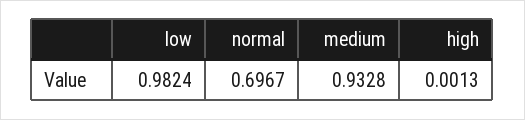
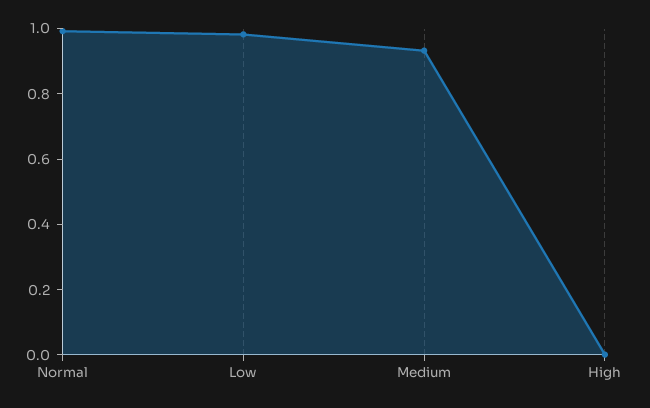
  {
    "low": 0.9824,
-   "normal": 0.6967,
+   "normal": 1,
    "medium": 0.9328,
    "high": 0.0013
  }

